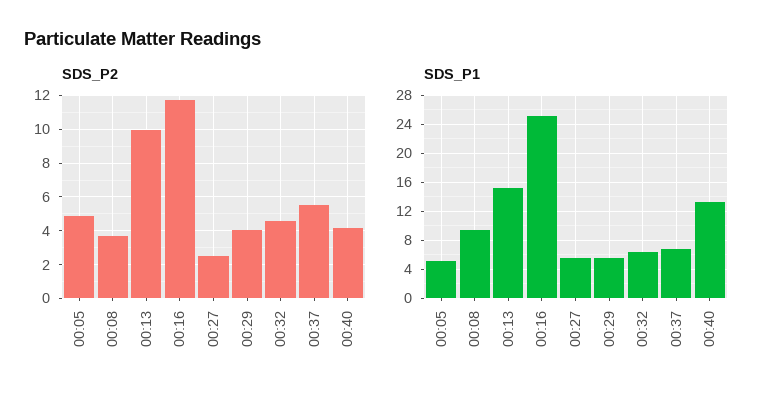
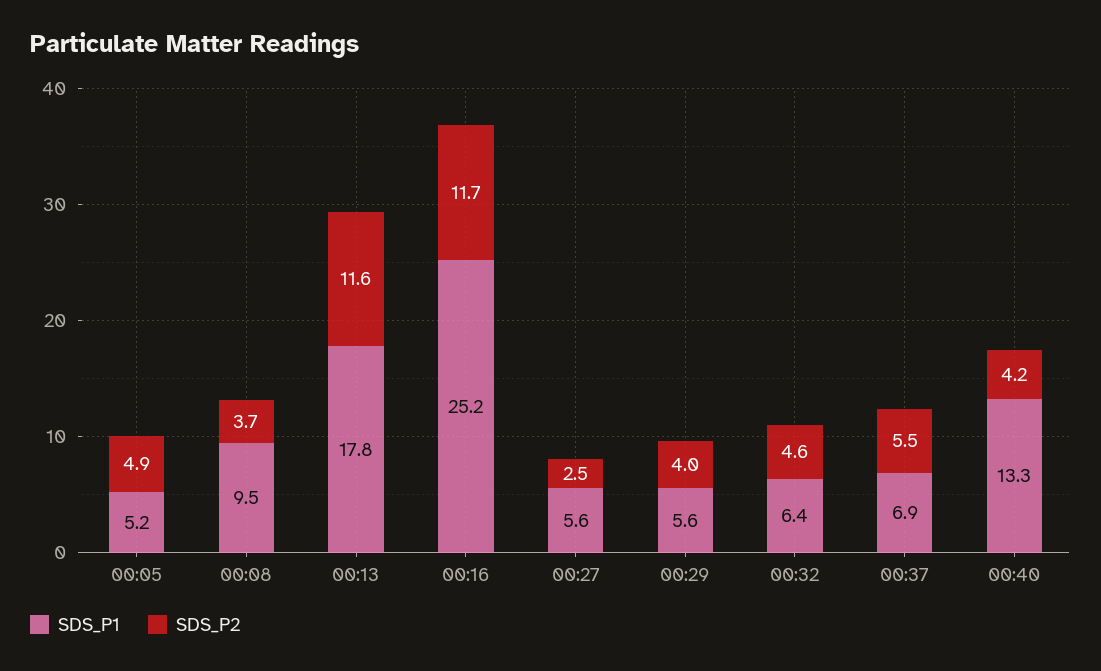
  {
    "SDS_P2": {
      "00:05": 4.9,
      "00:08": 3.7,
-     "00:13": 10,
+     "00:13": 11.6,
      "00:16": 11.7,
      "00:27": 2.5,
      "00:29": 4,
      "00:32": 4.6,
      "00:37": 5.5,
      "00:40": 4.2
    },
    "SDS_P1": {
      "00:05": 5.2,
      "00:08": 9.5,
-     "00:13": 15,
+     "00:13": 17.8,
      "00:16": 25.2,
      "00:27": 5.6,
      "00:29": 5.6,
      "00:32": 6.4,
      "00:37": 6.9,
      "00:40": 13.3
    }
  }

